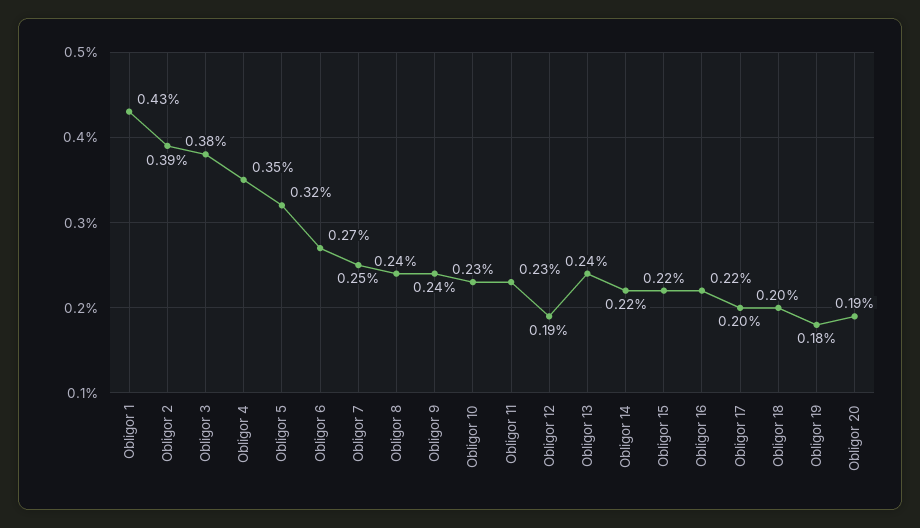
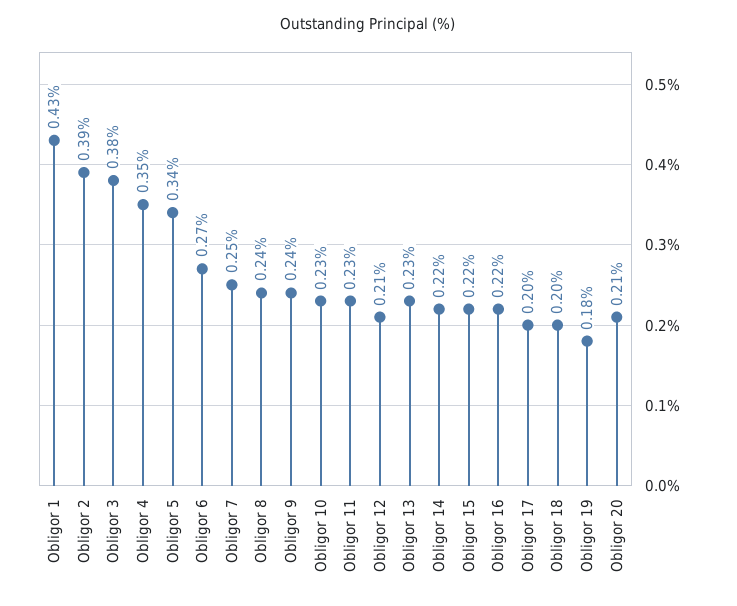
  {
    "Obligor 1": 0.43,
    "Obligor 2": 0.39,
    "Obligor 3": 0.38,
    "Obligor 4": 0.35,
-   "Obligor 5": 0.32,
+   "Obligor 5": 0.34,
    "Obligor 6": 0.27,
    "Obligor 7": 0.25,
    "Obligor 8": 0.24,
    "Obligor 9": 0.24,
    "Obligor 10": 0.23,
    "Obligor 11": 0.23,
-   "Obligor 12": 0.19,
+   "Obligor 12": 0.21,
-   "Obligor 13": 0.24,
+   "Obligor 13": 0.23,
    "Obligor 14": 0.22,
    "Obligor 15": 0.22,
    "Obligor 16": 0.22,
    "Obligor 17": 0.2,
    "Obligor 18": 0.2,
    "Obligor 19": 0.18,
-   "Obligor 20": 0.19
+   "Obligor 20": 0.21
  }

